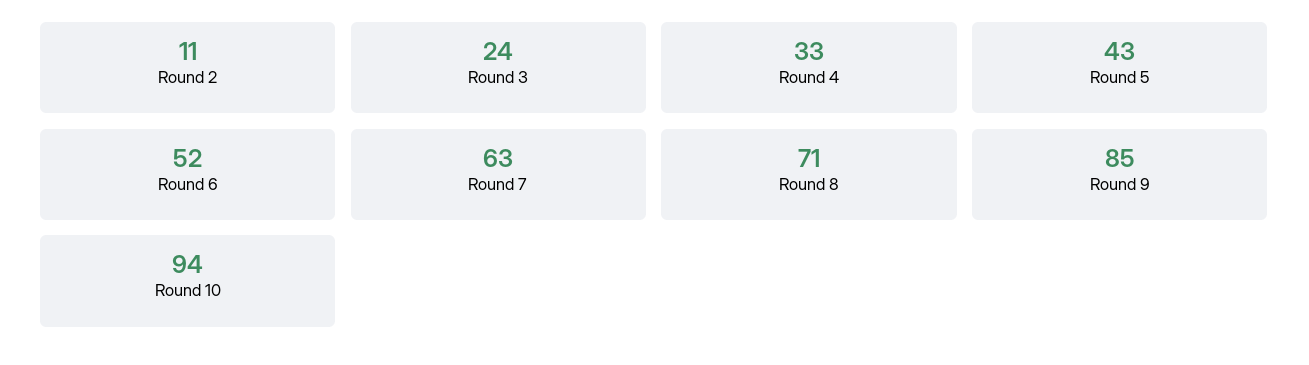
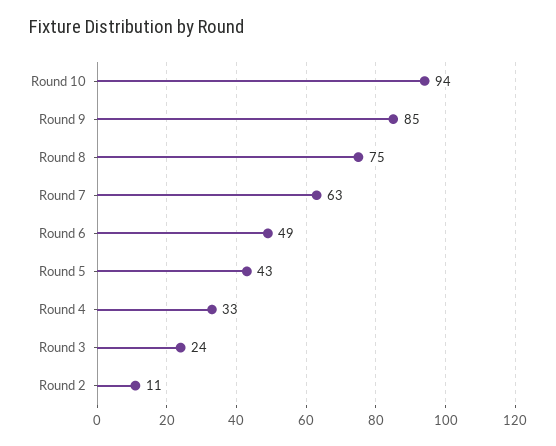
  {
    "Round 2": 11,
    "Round 3": 24,
    "Round 4": 33,
    "Round 5": 43,
-   "Round 6": 52,
+   "Round 6": 49,
    "Round 7": 63,
-   "Round 8": 71,
+   "Round 8": 75,
    "Round 9": 85,
    "Round 10": 94
  }

